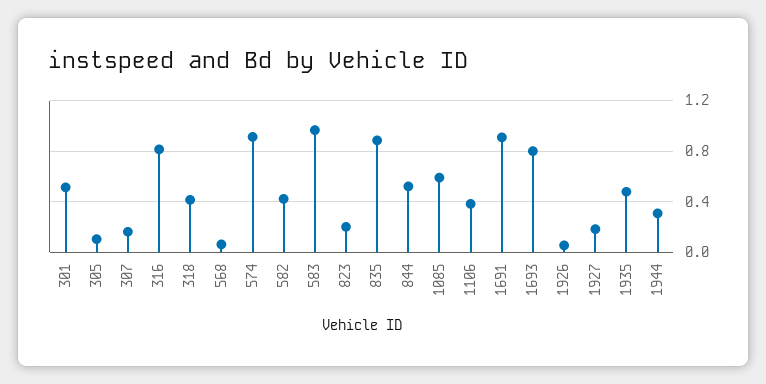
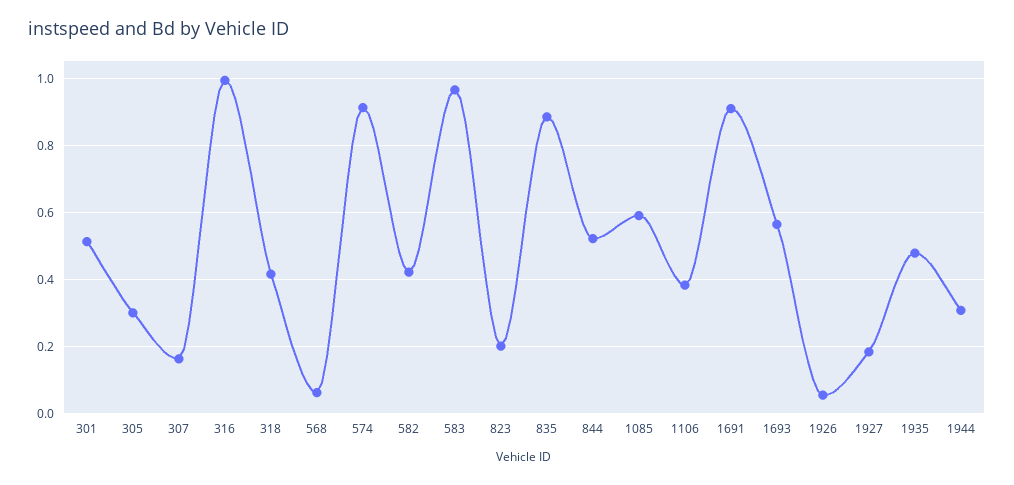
  {
    "301": 0.52,
-   "305": 0.1,
+   "305": 0.3,
    "307": 0.16,
-   "316": 0.8,
+   "316": 1,
    "318": 0.42,
    "568": 0.06,
    "574": 0.92,
    "582": 0.42,
    "583": 0.96,
    "823": 0.2,
    "835": 0.88,
    "844": 0.52,
    "1085": 0.6,
    "1106": 0.38,
    "1691": 0.92,
-   "1693": 0.8,
+   "1693": 0.56,
    "1926": 0.06,
    "1927": 0.18,
    "1935": 0.48,
    "1944": 0.3
  }

